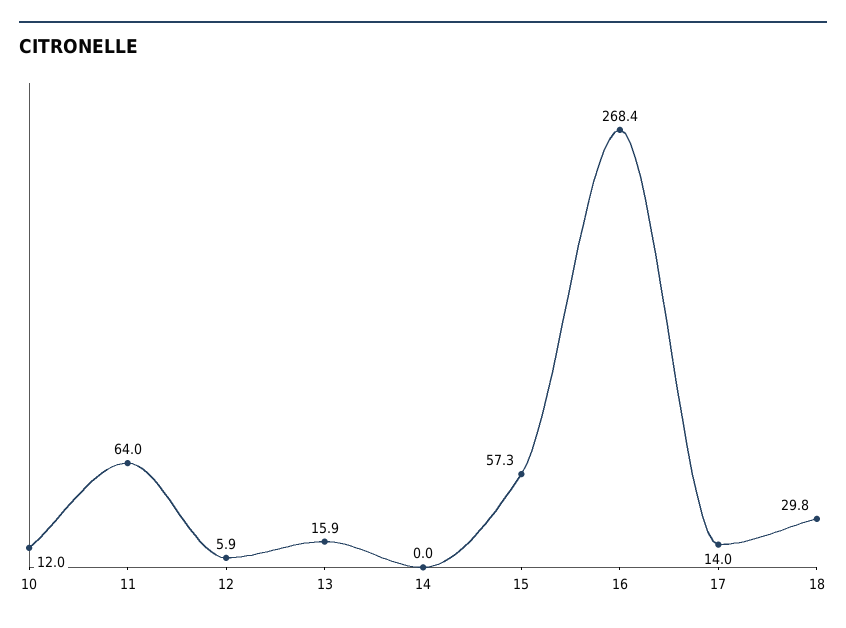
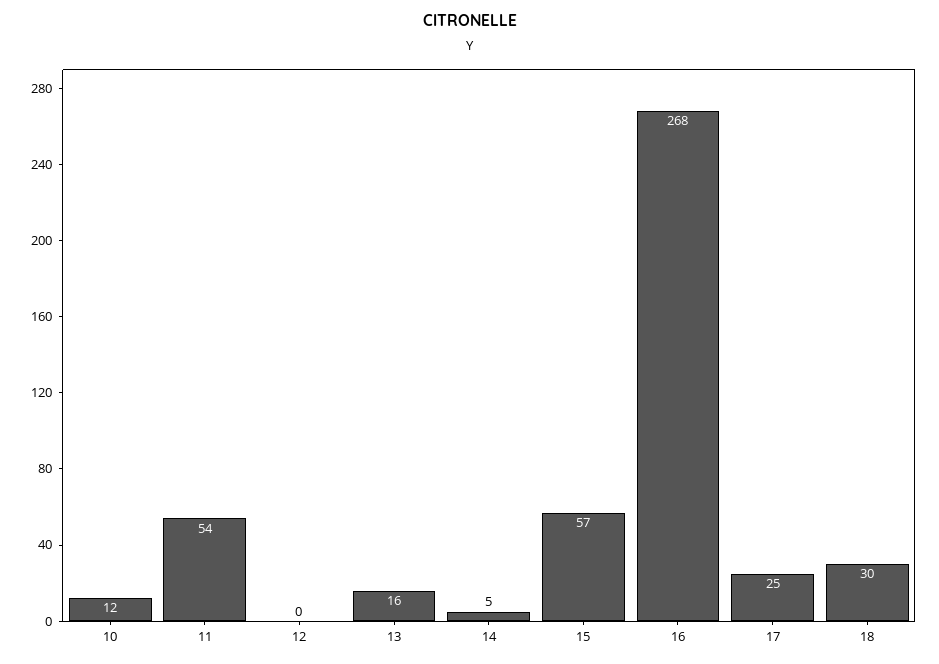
  {
    "10": 12,
-   "11": 64,
+   "11": 54,
-   "12": 5.9,
+   "12": 0,
    "13": 15.9,
-   "14": 0,
+   "14": 5,
    "15": 57.3,
    "16": 268.4,
-   "17": 14,
+   "17": 25,
    "18": 29.8
  }

